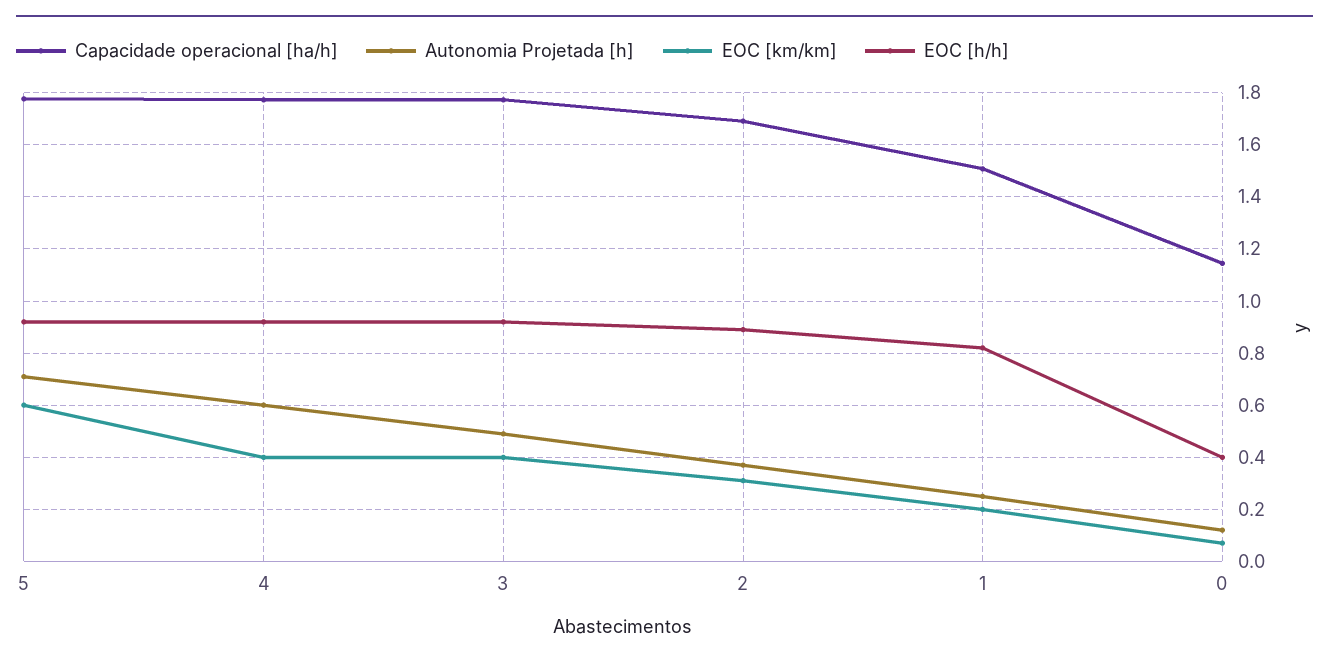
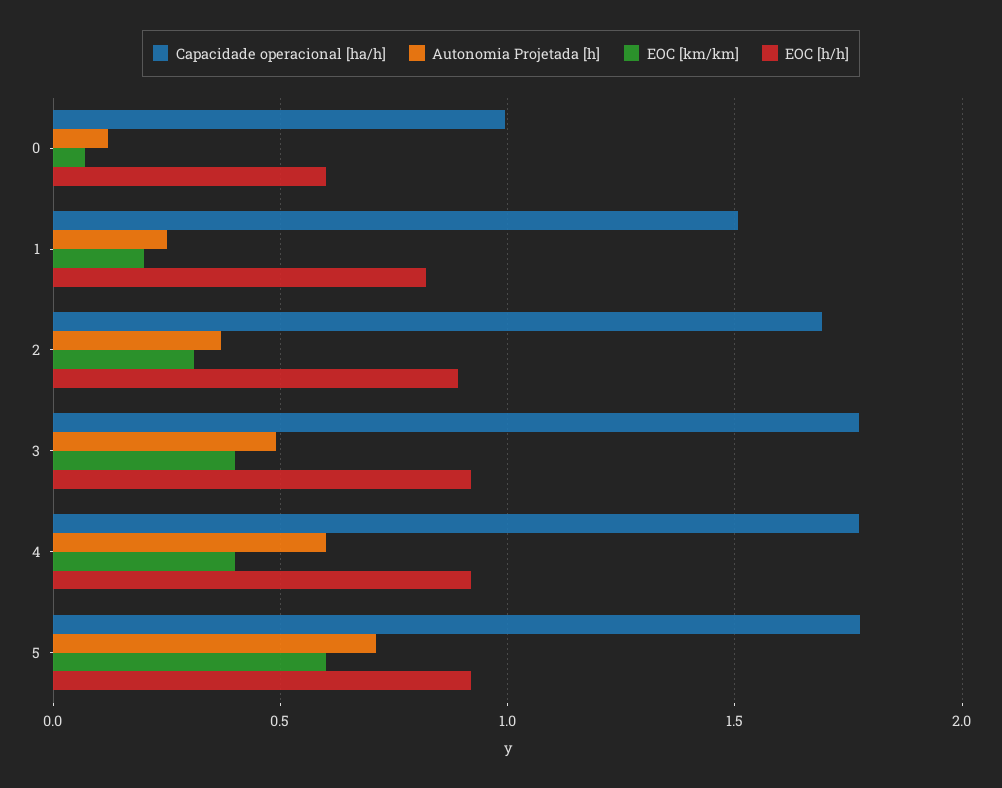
  {
    "Capacidade operacional [ha/h]": {
      "5": 1.775,
      "4": 1.775,
      "3": 1.775,
      "2": 1.7,
      "1": 1.5,
-     "0": 1.15
+     "0": 1
    },
    "Autonomia Projetada [h]": {
      "5": 0.7,
      "4": 0.6,
      "3": 0.5,
      "2": 0.375,
      "1": 0.25,
      "0": 0.125
    },
    "EOC [km/km]": {
      "5": 0.6,
      "4": 0.4,
      "3": 0.4,
      "2": 0.3,
      "1": 0.2,
      "0": 0.075
    },
    "EOC [h/h]": {
      "5": 0.925,
      "4": 0.925,
      "3": 0.925,
      "2": 0.9,
      "1": 0.825,
-     "0": 0.4
+     "0": 0.6
    }
  }

